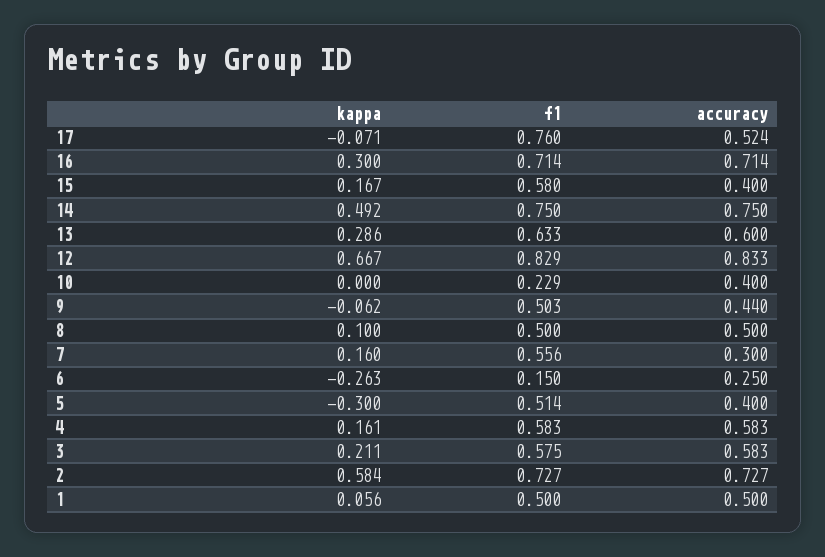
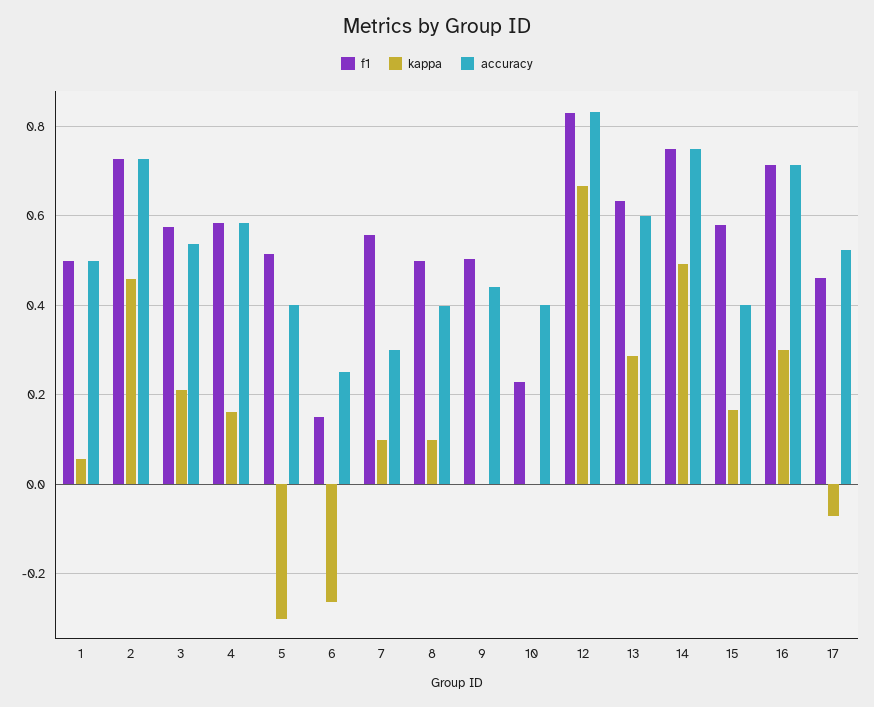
  {
    "kappa": {
      "17": -0.071,
      "16": 0.3,
      "15": 0.167,
      "14": 0.492,
      "13": 0.286,
      "12": 0.667,
      "10": 0,
-     "9": -0.062,
+     "9": 0,
      "8": 0.1,
-     "7": 0.16,
+     "7": 0.1,
      "6": -0.263,
      "5": -0.3,
      "4": 0.161,
      "3": 0.211,
-     "2": 0.584,
+     "2": 0.46,
      "1": 0.056
    },
    "f1": {
-     "17": 0.76,
+     "17": 0.46,
      "16": 0.714,
      "15": 0.58,
      "14": 0.75,
      "13": 0.633,
      "12": 0.829,
      "10": 0.229,
      "9": 0.503,
      "8": 0.5,
      "7": 0.556,
      "6": 0.15,
      "5": 0.514,
      "4": 0.583,
      "3": 0.575,
      "2": 0.727,
      "1": 0.5
    },
    "accuracy": {
      "17": 0.524,
      "16": 0.714,
      "15": 0.4,
      "14": 0.75,
      "13": 0.6,
      "12": 0.833,
      "10": 0.4,
      "9": 0.44,
-     "8": 0.5,
+     "8": 0.4,
      "7": 0.3,
      "6": 0.25,
      "5": 0.4,
      "4": 0.583,
-     "3": 0.583,
+     "3": 0.54,
      "2": 0.727,
      "1": 0.5
    }
  }

